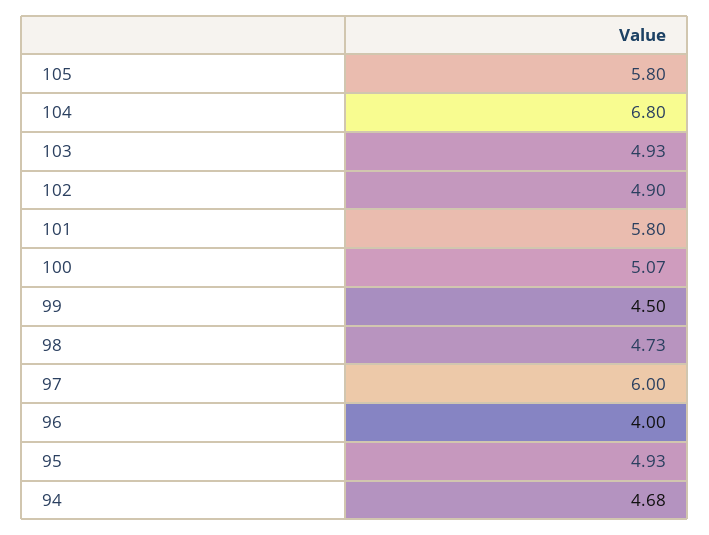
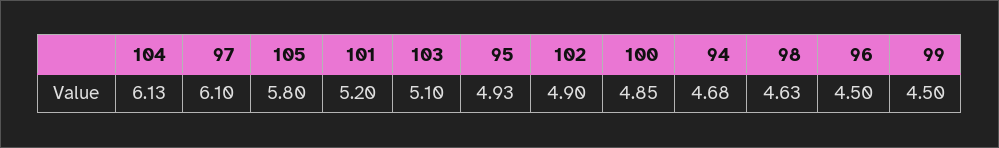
  {
    "105": 5.8,
-   "104": 6.8,
+   "104": 6.13,
-   "103": 4.93,
+   "103": 5.1,
    "102": 4.9,
-   "101": 5.8,
+   "101": 5.2,
-   "100": 5.07,
+   "100": 4.85,
    "99": 4.5,
-   "98": 4.73,
+   "98": 4.63,
-   "97": 6,
+   "97": 6.1,
-   "96": 4,
+   "96": 4.5,
    "95": 4.93,
    "94": 4.68
  }

